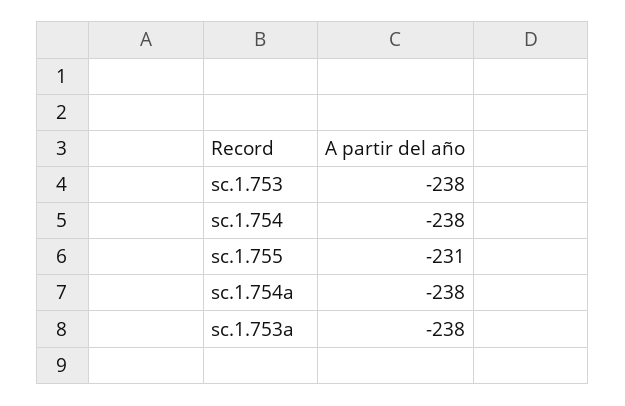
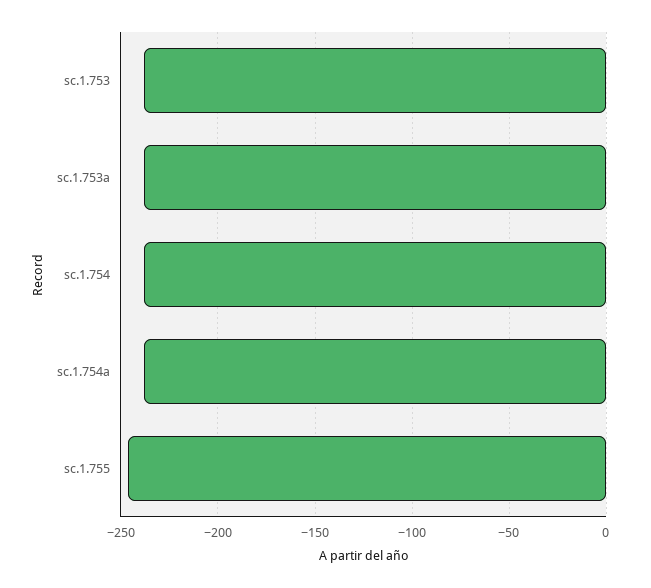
  {
    "sc.1.753": -238,
    "sc.1.754": -238,
-   "sc.1.755": -231,
+   "sc.1.755": -245,
    "sc.1.754a": -238,
    "sc.1.753a": -238
  }

